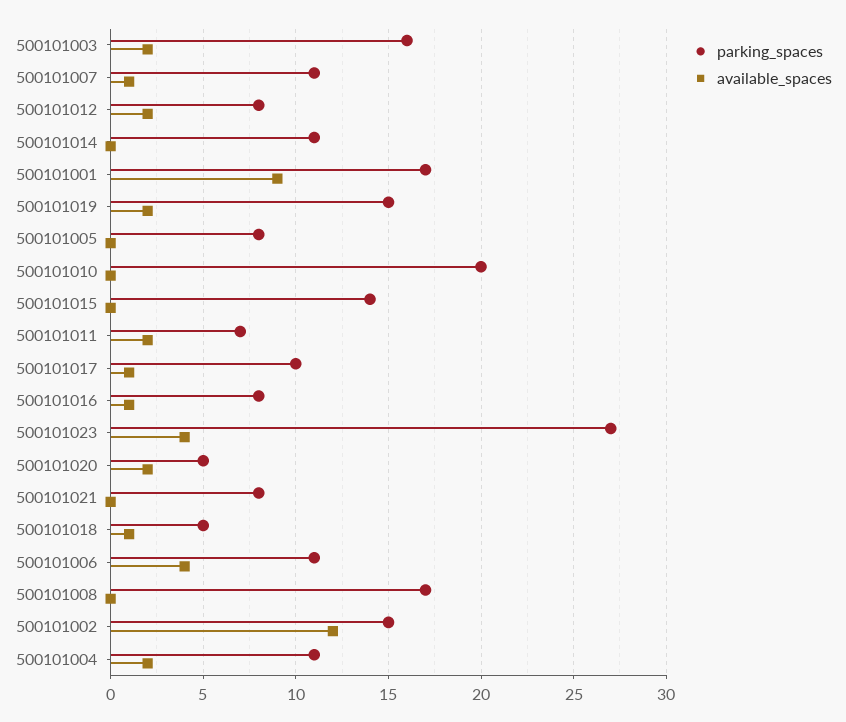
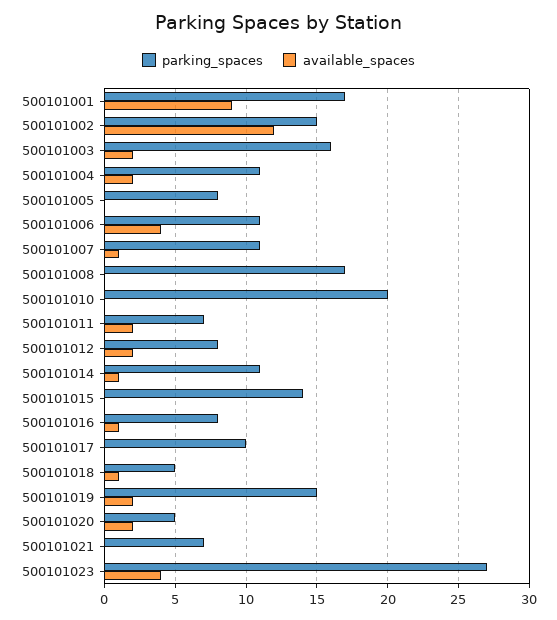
  {
    "parking_spaces": {
      "500101003": 16,
      "500101007": 11,
      "500101012": 8,
      "500101014": 11,
      "500101001": 17,
      "500101019": 15,
      "500101005": 8,
      "500101010": 20,
      "500101015": 14,
      "500101011": 7,
      "500101017": 10,
      "500101016": 8,
      "500101023": 27,
      "500101020": 5,
-     "500101021": 8,
+     "500101021": 7,
      "500101018": 5,
      "500101006": 11,
      "500101008": 17,
      "500101002": 15,
      "500101004": 11
    },
    "available_spaces": {
      "500101003": 2,
      "500101007": 1,
      "500101012": 2,
-     "500101014": 0,
+     "500101014": 1,
      "500101001": 9,
      "500101019": 2,
      "500101005": 0,
      "500101010": 0,
      "500101015": 0,
      "500101011": 2,
-     "500101017": 1,
+     "500101017": 0,
      "500101016": 1,
      "500101023": 4,
      "500101020": 2,
      "500101021": 0,
      "500101018": 1,
      "500101006": 4,
      "500101008": 0,
      "500101002": 12,
      "500101004": 2
    }
  }

